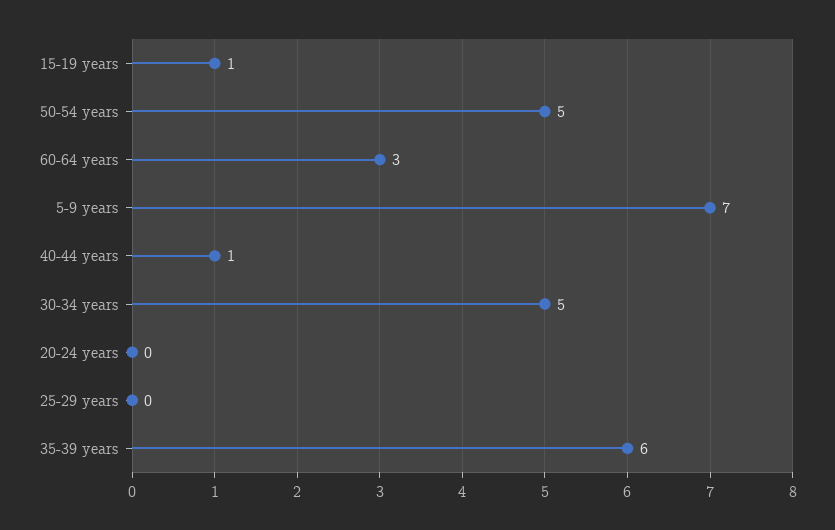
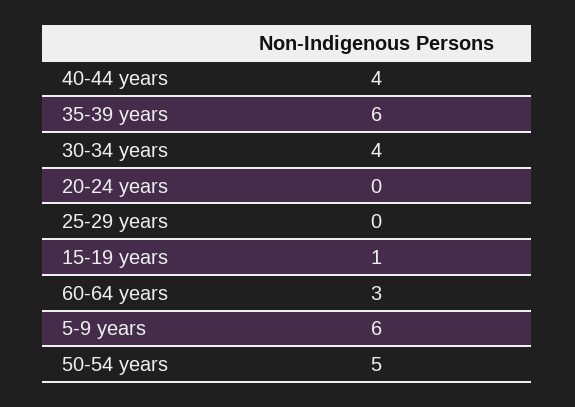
  {
    "15-19 years": 1,
    "50-54 years": 5,
    "60-64 years": 3,
-   "5-9 years": 7,
+   "5-9 years": 6,
-   "40-44 years": 1,
+   "40-44 years": 4,
-   "30-34 years": 5,
+   "30-34 years": 4,
    "20-24 years": 0,
    "25-29 years": 0,
    "35-39 years": 6
  }

